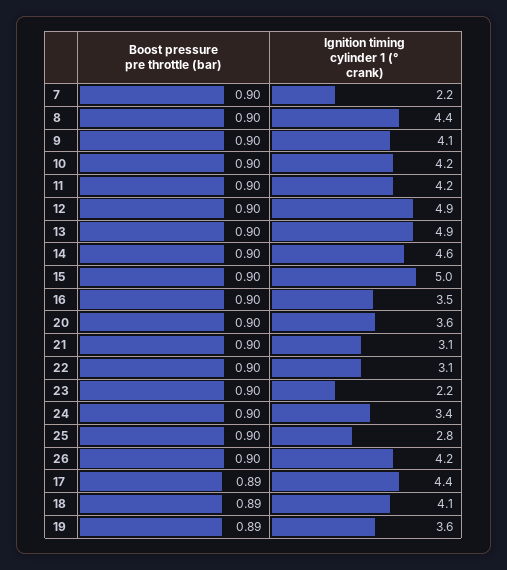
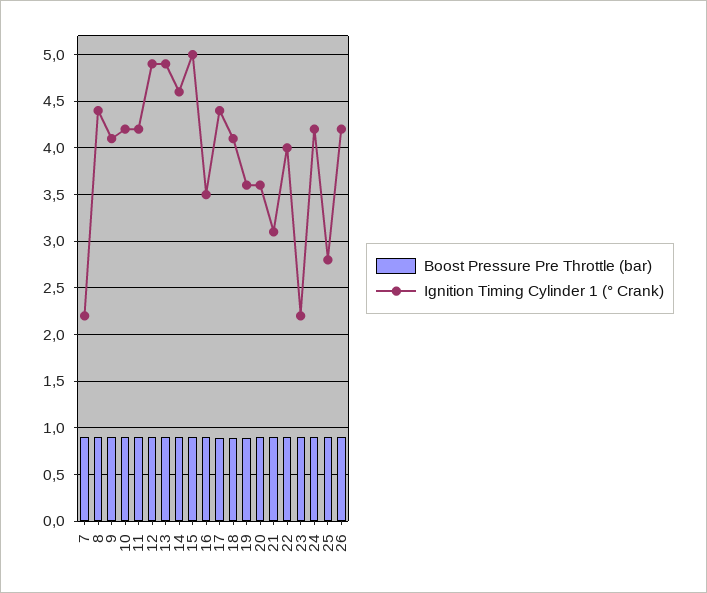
  {
    "Boost pressure pre throttle (bar)": {
      "7": 0.9,
      "8": 0.9,
      "9": 0.9,
      "10": 0.9,
      "11": 0.9,
      "12": 0.9,
      "13": 0.9,
      "14": 0.9,
      "15": 0.9,
      "16": 0.9,
      "20": 0.9,
      "21": 0.9,
      "22": 0.9,
      "23": 0.9,
      "24": 0.9,
      "25": 0.9,
      "26": 0.9,
      "17": 0.89,
      "18": 0.89,
      "19": 0.89
    },
    "Ignition timing cylinder 1 (° crank)": {
      "7": 2.2,
      "8": 4.4,
      "9": 4.1,
      "10": 4.2,
      "11": 4.2,
      "12": 4.9,
      "13": 4.9,
      "14": 4.6,
      "15": 5,
      "16": 3.5,
      "20": 3.6,
      "21": 3.1,
-     "22": 3.1,
+     "22": 4,
      "23": 2.2,
-     "24": 3.4,
+     "24": 4.2,
      "25": 2.8,
      "26": 4.2,
      "17": 4.4,
      "18": 4.1,
      "19": 3.6
    }
  }

